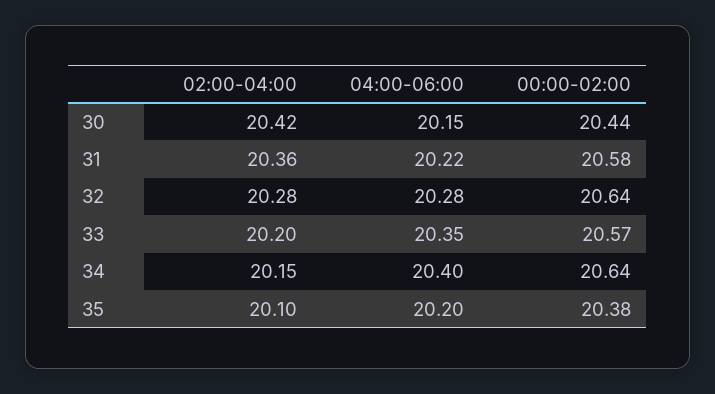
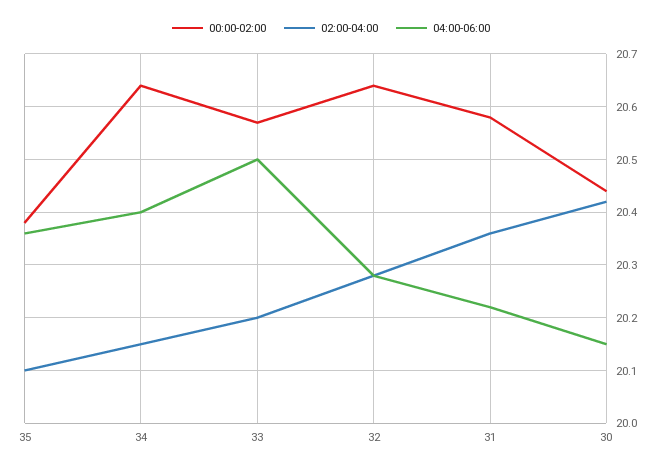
  {
    "02:00-04:00": {
      "30": 20.42,
      "31": 20.36,
      "32": 20.28,
      "33": 20.2,
      "34": 20.15,
      "35": 20.1
    },
    "04:00-06:00": {
      "30": 20.15,
      "31": 20.22,
      "32": 20.28,
-     "33": 20.35,
+     "33": 20.5,
      "34": 20.4,
-     "35": 20.2
+     "35": 20.35
    },
    "00:00-02:00": {
      "30": 20.44,
      "31": 20.58,
      "32": 20.64,
      "33": 20.57,
      "34": 20.64,
      "35": 20.38
    }
  }

